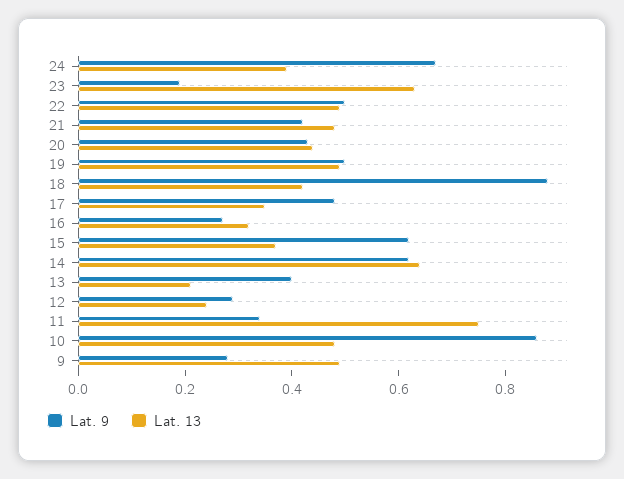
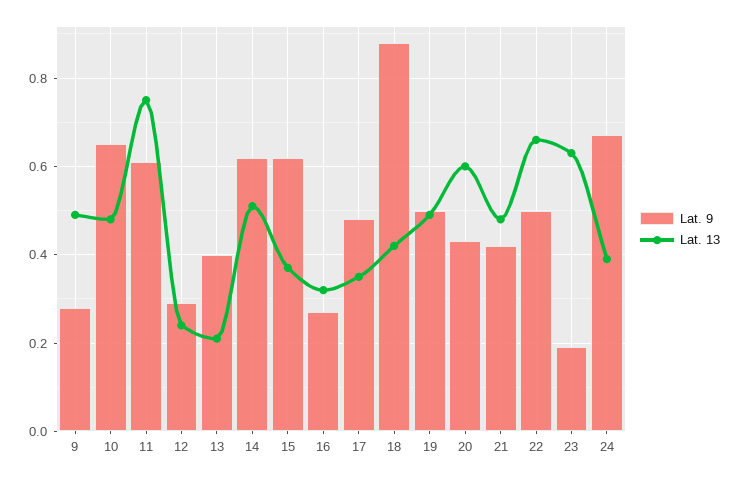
  {
    "Lat. 9": {
      "24": 0.65,
      "23": 0.2,
      "22": 0.5,
      "21": 0.4,
      "20": 0.45,
      "19": 0.5,
      "18": 0.9,
      "17": 0.5,
      "16": 0.25,
      "15": 0.6,
      "14": 0.6,
      "13": 0.4,
      "12": 0.3,
-     "11": 0.35,
+     "11": 0.6,
-     "10": 0.85,
+     "10": 0.65,
      "9": 0.3
    },
    "Lat. 13": {
      "24": 0.4,
      "23": 0.65,
-     "22": 0.5,
+     "22": 0.65,
      "21": 0.5,
-     "20": 0.45,
+     "20": 0.6,
      "19": 0.5,
      "18": 0.4,
      "17": 0.35,
      "16": 0.3,
      "15": 0.35,
-     "14": 0.65,
+     "14": 0.5,
      "13": 0.2,
      "12": 0.25,
      "11": 0.75,
      "10": 0.5,
      "9": 0.5
    }
  }

